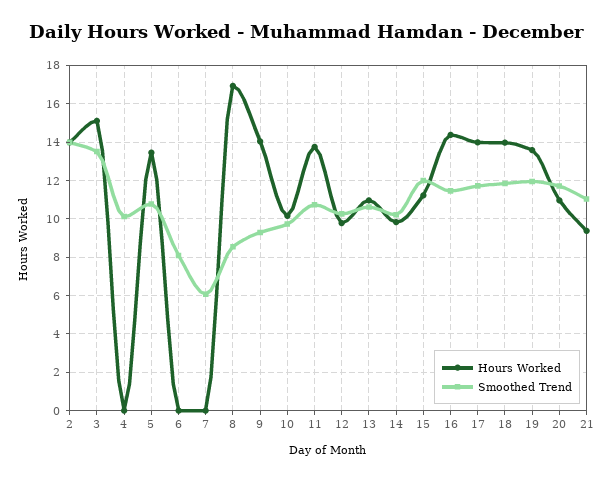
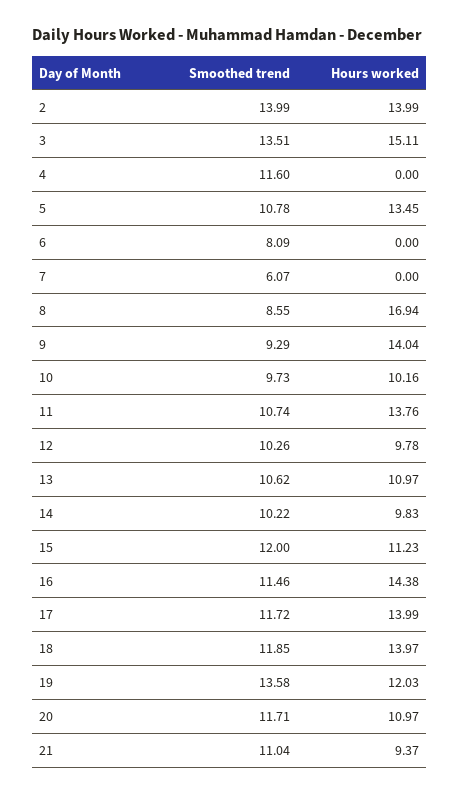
  {
    "Hours Worked": {
      "2": 13.99,
      "3": 15.11,
      "4": 0,
      "5": 13.45,
      "6": 0,
      "7": 0,
      "8": 16.94,
      "9": 14.04,
      "10": 10.16,
      "11": 13.76,
      "12": 9.78,
      "13": 10.97,
      "14": 9.83,
      "15": 11.23,
      "16": 14.38,
      "17": 13.99,
      "18": 13.97,
-     "19": 13.5,
+     "19": 12.03,
      "20": 10.97,
      "21": 9.37
    },
    "Smoothed Trend": {
      "2": 13.99,
      "3": 13.51,
-     "4": 10,
+     "4": 11.6,
      "5": 10.78,
      "6": 8.09,
      "7": 6.07,
      "8": 8.55,
      "9": 9.29,
      "10": 9.73,
      "11": 10.74,
      "12": 10.26,
      "13": 10.62,
      "14": 10.22,
      "15": 12,
      "16": 11.46,
      "17": 11.72,
      "18": 11.85,
-     "19": 12,
+     "19": 13.58,
      "20": 11.71,
      "21": 11.04
    }
  }

